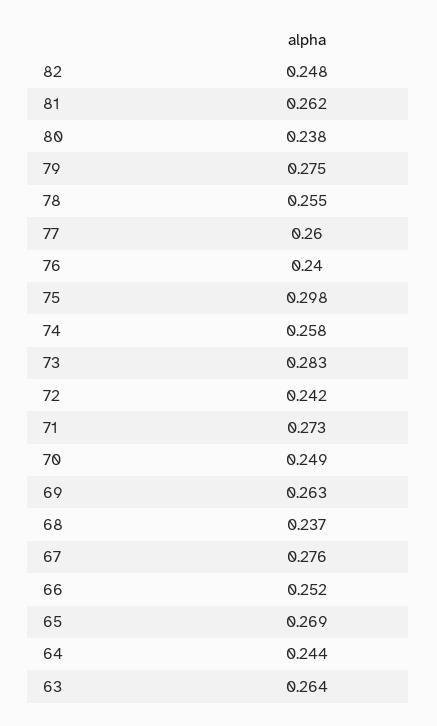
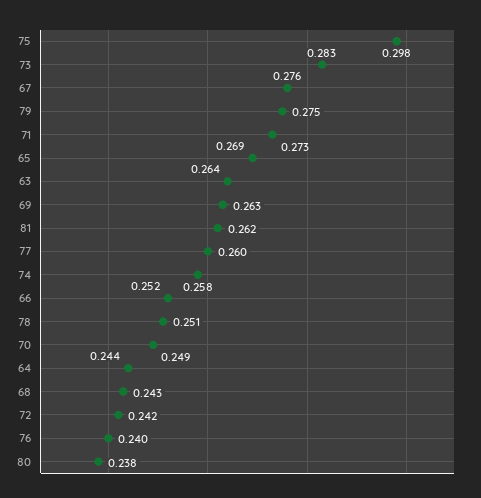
  {
-   "82": 0.248,
    "81": 0.262,
    "80": 0.238,
    "79": 0.275,
-   "78": 0.255,
+   "78": 0.251,
    "77": 0.26,
    "76": 0.24,
    "75": 0.298,
    "74": 0.258,
    "73": 0.283,
    "72": 0.242,
    "71": 0.273,
    "70": 0.249,
    "69": 0.263,
-   "68": 0.237,
+   "68": 0.243,
    "67": 0.276,
    "66": 0.252,
    "65": 0.269,
    "64": 0.244,
    "63": 0.264
  }

